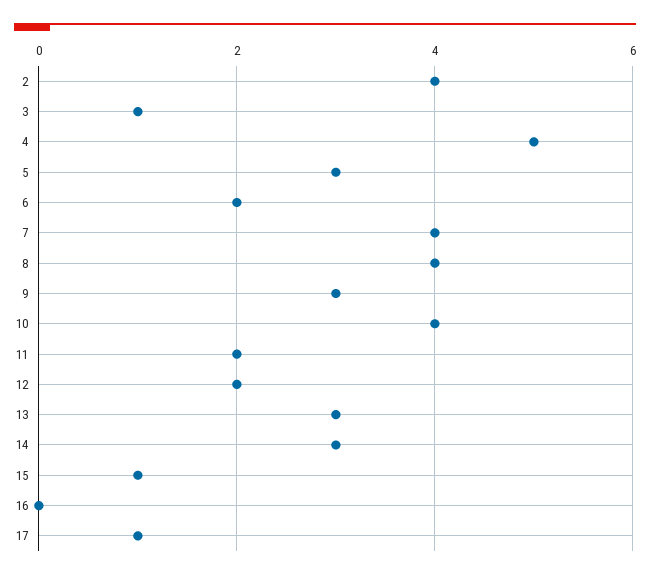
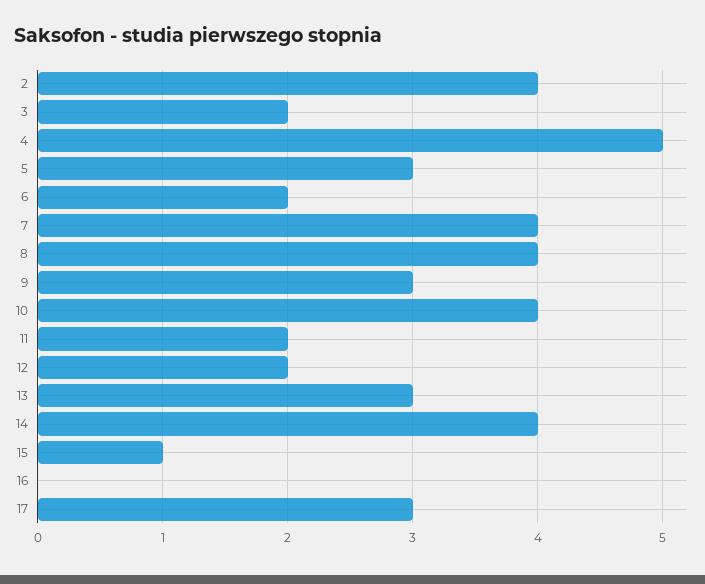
  {
    "2": 4,
-   "3": 1,
+   "3": 2,
    "4": 5,
    "5": 3,
    "6": 2,
    "7": 4,
    "8": 4,
    "9": 3,
    "10": 4,
    "11": 2,
    "12": 2,
    "13": 3,
-   "14": 3,
+   "14": 4,
    "15": 1,
    "16": 0,
-   "17": 1
+   "17": 3
  }

